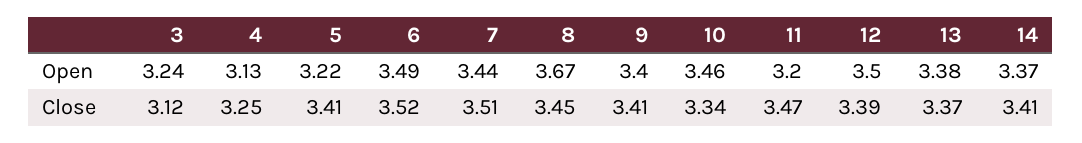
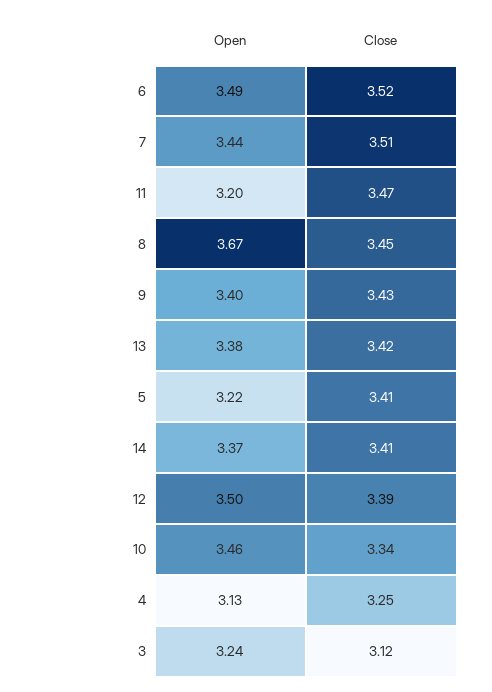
  {
    "3": {
      "Open": 3.24,
      "Close": 3.12
    },
    "4": {
      "Open": 3.13,
      "Close": 3.25
    },
    "5": {
      "Open": 3.22,
      "Close": 3.41
    },
    "6": {
      "Open": 3.49,
      "Close": 3.52
    },
    "7": {
      "Open": 3.44,
      "Close": 3.51
    },
    "8": {
      "Open": 3.67,
      "Close": 3.45
    },
    "9": {
      "Open": 3.4,
-     "Close": 3.41
+     "Close": 3.43
    },
    "10": {
      "Open": 3.46,
      "Close": 3.34
    },
    "11": {
      "Open": 3.2,
      "Close": 3.47
    },
    "12": {
      "Open": 3.5,
      "Close": 3.39
    },
    "13": {
      "Open": 3.38,
-     "Close": 3.37
+     "Close": 3.42
    },
    "14": {
      "Open": 3.37,
      "Close": 3.41
    }
  }

